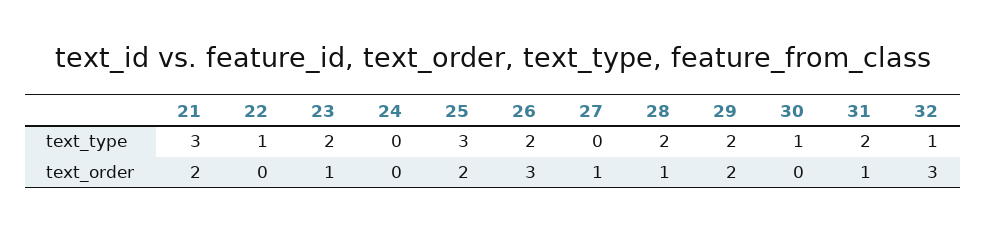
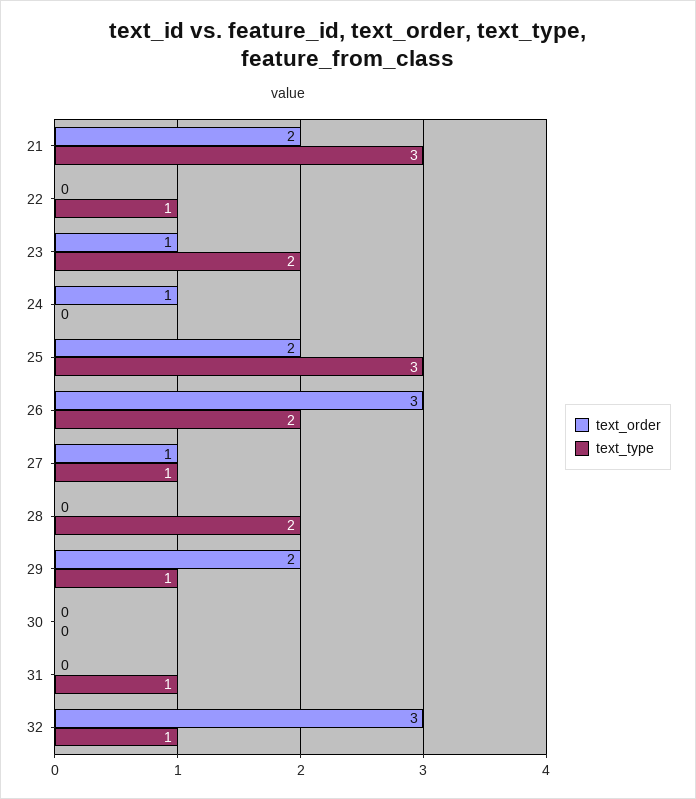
  {
    "text_type": {
      "21": 3,
      "22": 1,
      "23": 2,
      "24": 0,
      "25": 3,
      "26": 2,
-     "27": 0,
+     "27": 1,
      "28": 2,
-     "29": 2,
+     "29": 1,
-     "30": 1,
+     "30": 0,
-     "31": 2,
+     "31": 1,
      "32": 1
    },
    "text_order": {
      "21": 2,
      "22": 0,
      "23": 1,
-     "24": 0,
+     "24": 1,
      "25": 2,
      "26": 3,
      "27": 1,
-     "28": 1,
+     "28": 0,
      "29": 2,
      "30": 0,
-     "31": 1,
+     "31": 0,
      "32": 3
    }
  }

